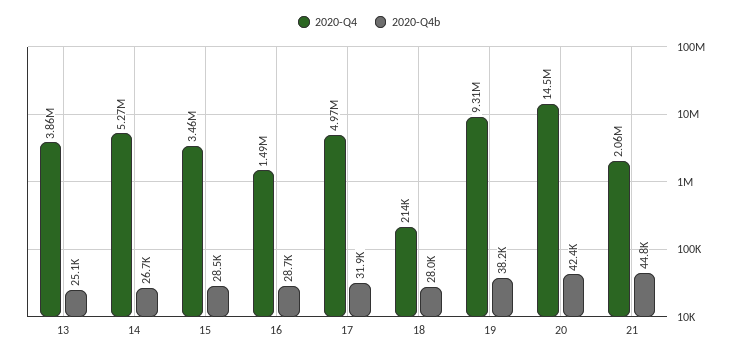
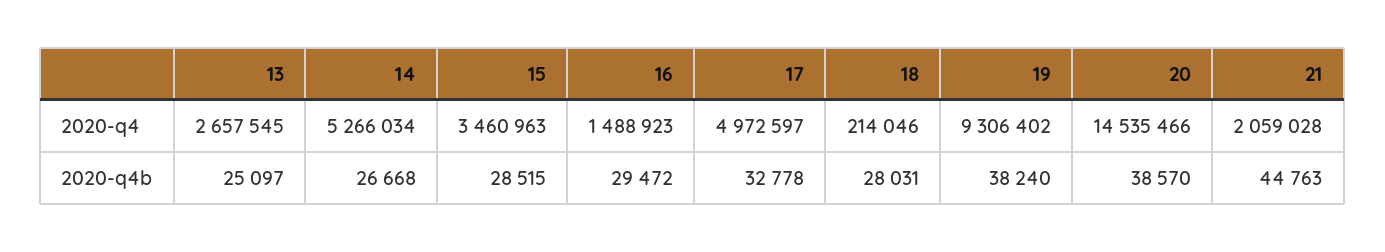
  {
    "2020-Q4": {
-     "13": 3860000,
+     "13": 2657545,
      "14": 5266034,
      "15": 3460963,
      "16": 1488923,
      "17": 4972597,
      "18": 214046,
      "19": 9306402,
      "20": 14535466,
      "21": 2059028
    },
    "2020-Q4b": {
      "13": 25097,
      "14": 26668,
      "15": 28515,
-     "16": 28700,
+     "16": 29472,
-     "17": 31900,
+     "17": 32778,
      "18": 28031,
      "19": 38240,
-     "20": 42400,
+     "20": 38570,
      "21": 44763
    }
  }

